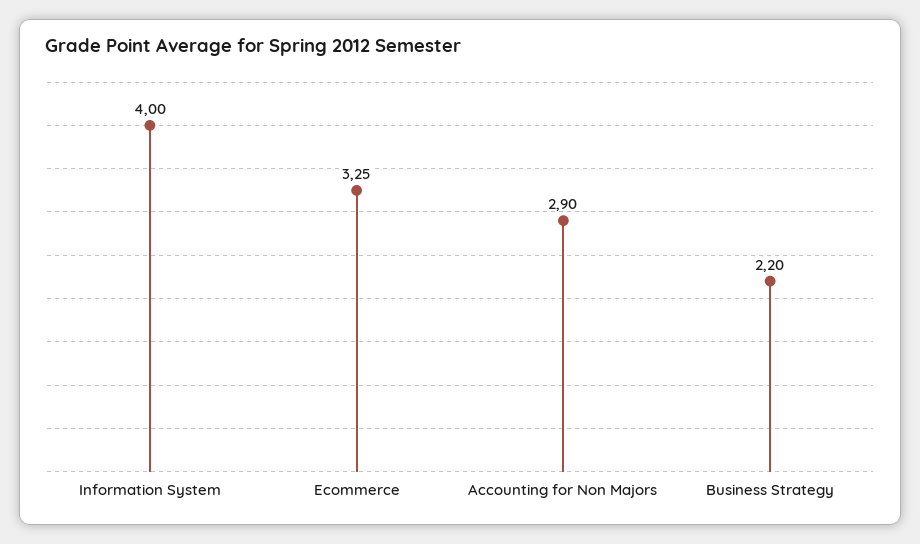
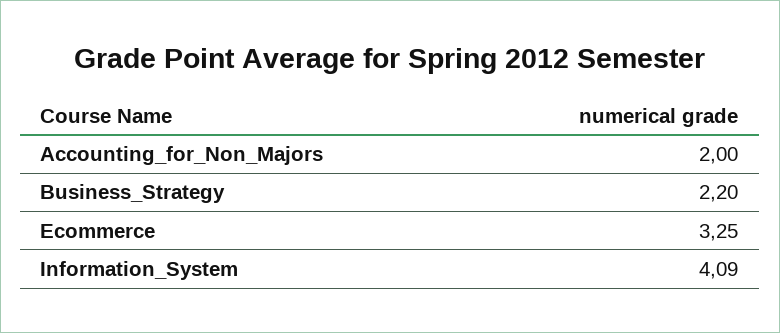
  {
-   "Information System": 4,
+   "Information System": 4.09,
    "Ecommerce": 3.25,
-   "Accounting for Non Majors": 2.9,
+   "Accounting for Non Majors": 2,
    "Business Strategy": 2.2
  }

